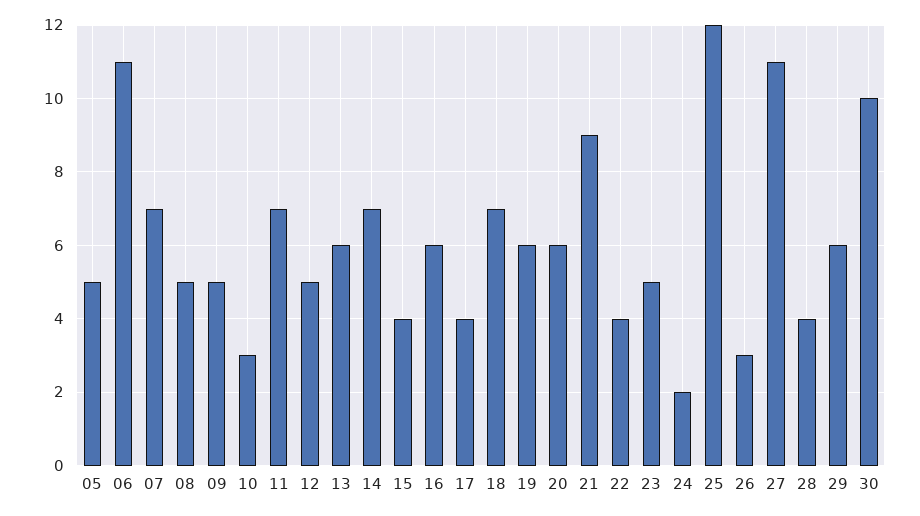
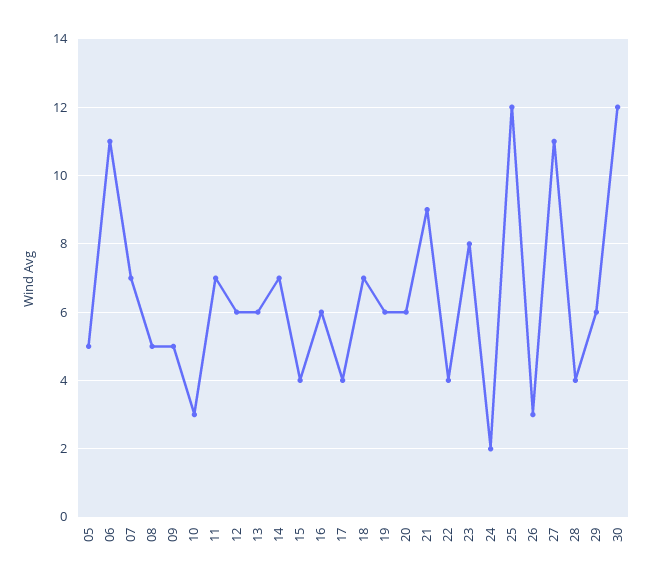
  {
    "05": 5,
    "06": 11,
    "07": 7,
    "08": 5,
    "09": 5,
    "10": 3,
    "11": 7,
-   "12": 5,
+   "12": 6,
    "13": 6,
    "14": 7,
    "15": 4,
    "16": 6,
    "17": 4,
    "18": 7,
    "19": 6,
    "20": 6,
    "21": 9,
    "22": 4,
-   "23": 5,
+   "23": 8,
    "24": 2,
    "25": 12,
    "26": 3,
    "27": 11,
    "28": 4,
    "29": 6,
-   "30": 10
+   "30": 12
  }

